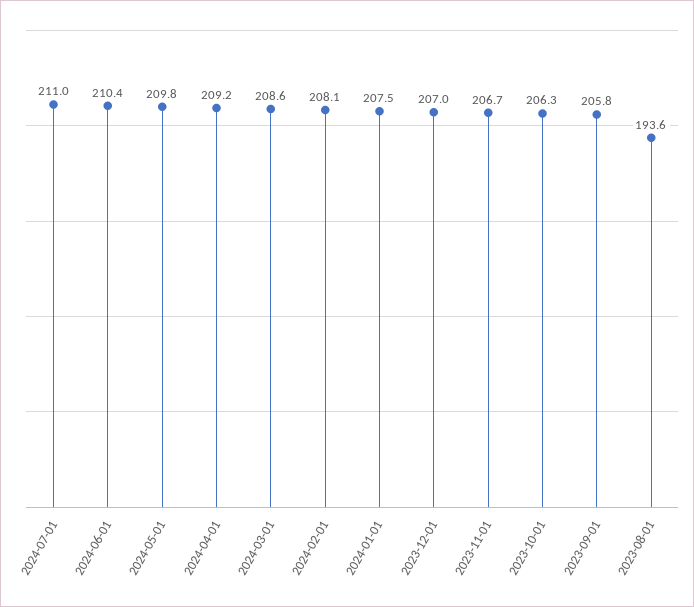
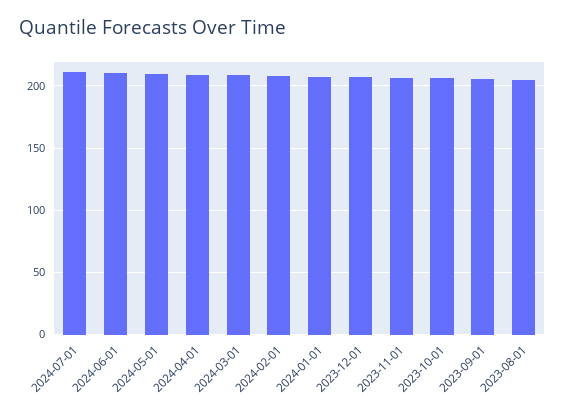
  {
    "2024-07-01": 211,
    "2024-06-01": 210.4,
    "2024-05-01": 209.8,
    "2024-04-01": 209.2,
    "2024-03-01": 208.6,
    "2024-02-01": 208.1,
    "2024-01-01": 207.5,
    "2023-12-01": 207,
    "2023-11-01": 206.7,
    "2023-10-01": 206.3,
    "2023-09-01": 205.8,
-   "2023-08-01": 193.6
+   "2023-08-01": 205
  }

